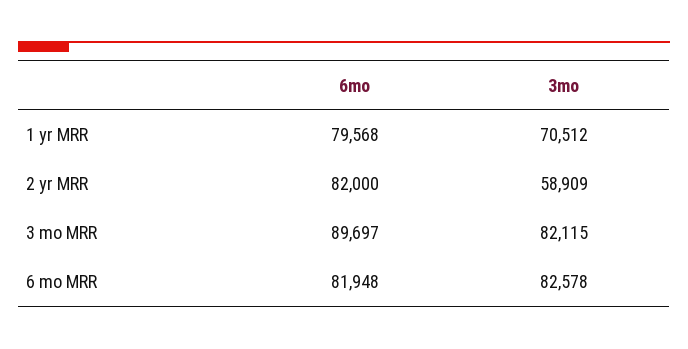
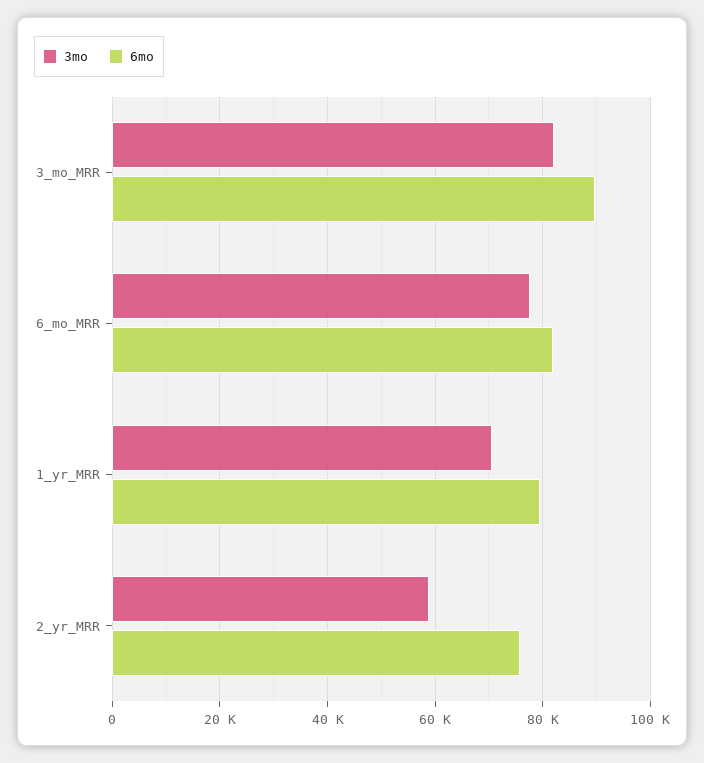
  {
    "6mo": {
      "1 yr MRR": 79568,
-     "2 yr MRR": 82000,
+     "2 yr MRR": 76000,
      "3 mo MRR": 89697,
      "6 mo MRR": 81948
    },
    "3mo": {
      "1 yr MRR": 70512,
      "2 yr MRR": 58909,
      "3 mo MRR": 82115,
-     "6 mo MRR": 82578
+     "6 mo MRR": 78000
    }
  }

